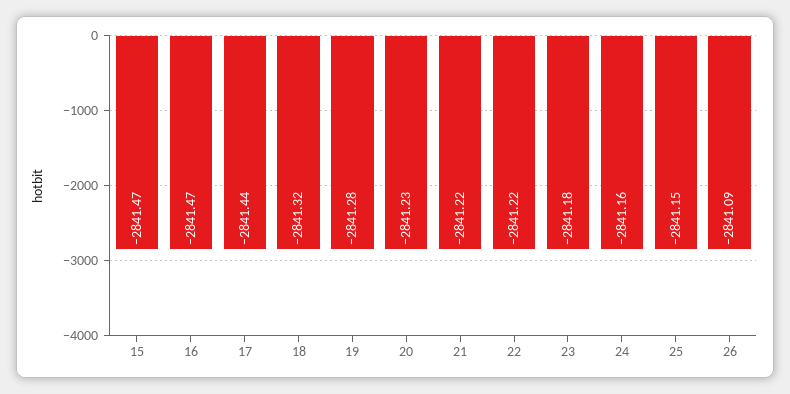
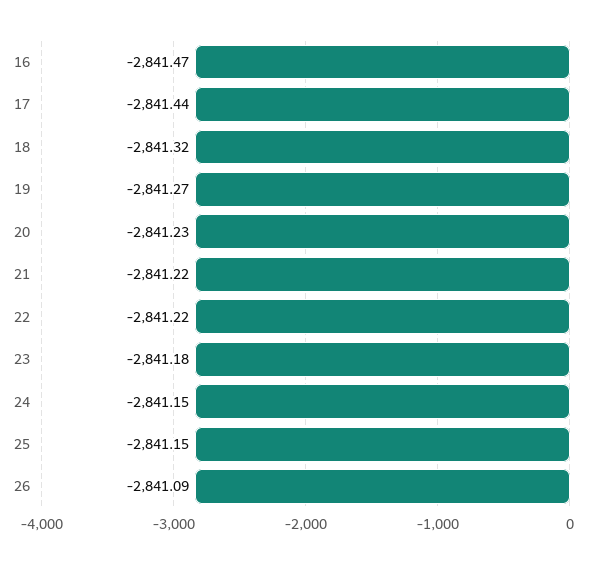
  {
-   "15": -2841.47,
    "16": -2841.47,
    "17": -2841.44,
    "18": -2841.32,
-   "19": -2841.28,
+   "19": -2841.27,
    "20": -2841.23,
    "21": -2841.22,
    "22": -2841.22,
    "23": -2841.18,
-   "24": -2841.16,
+   "24": -2841.15,
    "25": -2841.15,
    "26": -2841.09
  }

